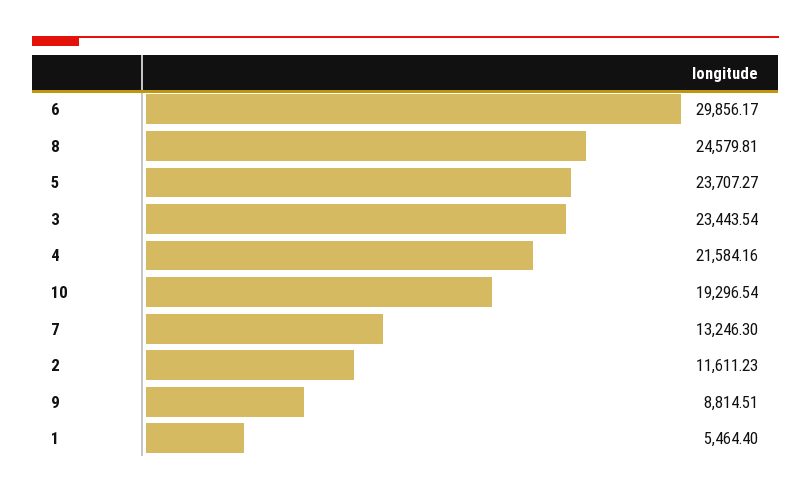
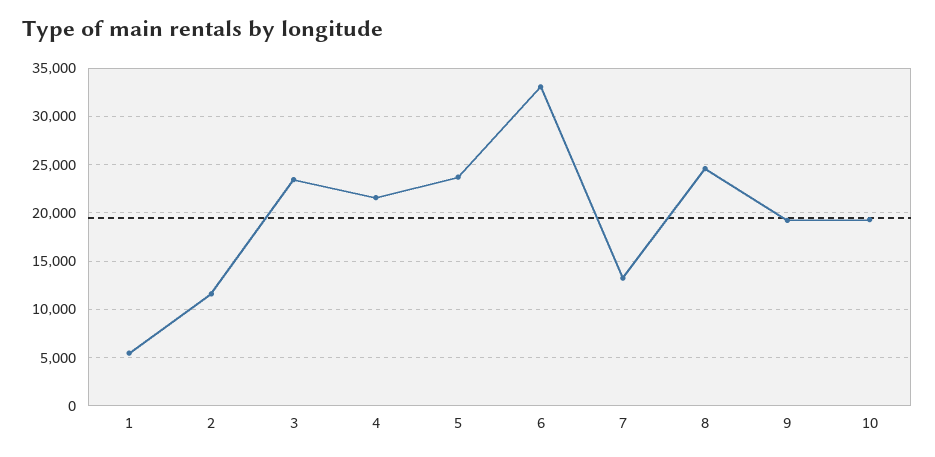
  {
-   "6": 29856.17,
+   "6": 33000,
    "8": 24579.81,
    "5": 23707.27,
    "3": 23443.54,
    "4": 21584.16,
    "10": 19296.54,
    "7": 13246.3,
    "2": 11611.23,
-   "9": 8814.51,
+   "9": 19000,
    "1": 5464.4
  }

